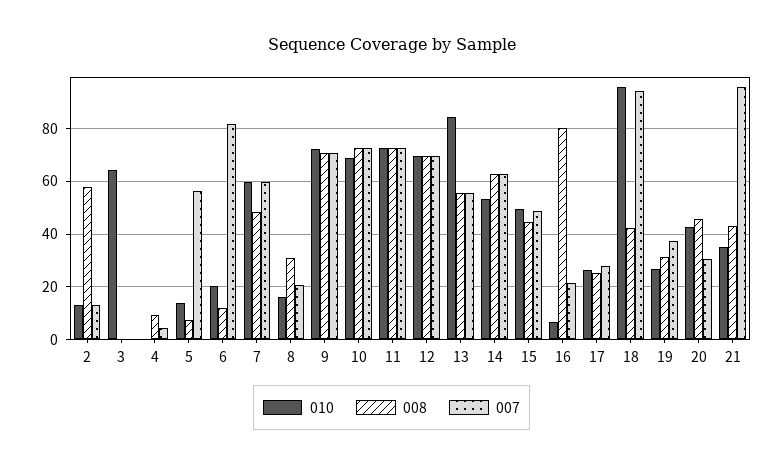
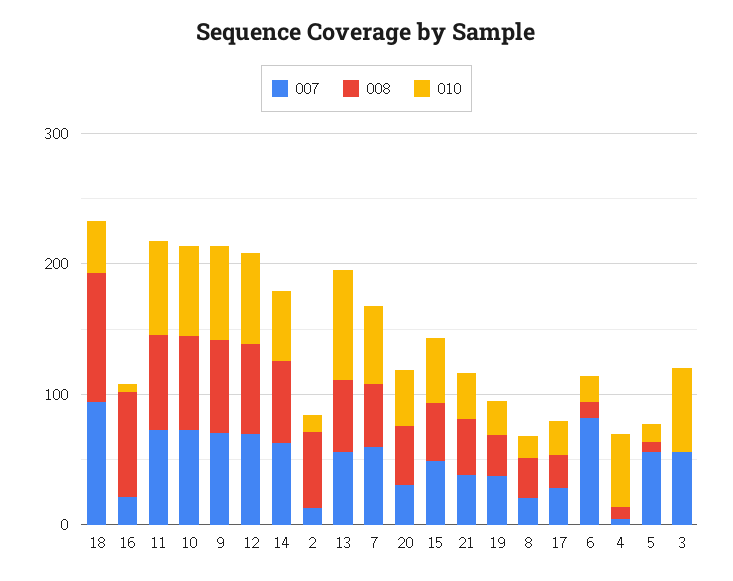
  {
    "010": {
      "2": 12.5,
      "3": 65,
-     "4": 0,
+     "4": 60,
      "5": 12.5,
      "6": 20,
      "7": 60,
      "8": 15,
      "9": 72.5,
      "10": 70,
      "11": 72.5,
      "12": 70,
      "13": 85,
      "14": 52.5,
      "15": 50,
      "16": 7.5,
      "17": 27.5,
-     "18": 95,
+     "18": 40,
      "19": 27.5,
      "20": 42.5,
      "21": 35
    },
    "008": {
      "2": 57.5,
      "3": 0,
      "4": 10,
      "5": 7.5,
      "6": 12.5,
      "7": 47.5,
      "8": 30,
      "9": 70,
      "10": 72.5,
      "11": 72.5,
      "12": 70,
      "13": 55,
      "14": 62.5,
      "15": 45,
      "16": 80,
      "17": 25,
-     "18": 42.5,
+     "18": 100,
      "19": 30,
      "20": 45,
      "21": 42.5
    },
    "007": {
      "2": 12.5,
-     "3": 0,
+     "3": 60,
      "4": 5,
      "5": 55,
      "6": 82.5,
      "7": 60,
      "8": 20,
      "9": 70,
      "10": 72.5,
      "11": 72.5,
      "12": 70,
      "13": 55,
      "14": 62.5,
      "15": 47.5,
      "16": 22.5,
      "17": 27.5,
      "18": 95,
      "19": 37.5,
      "20": 30,
-     "21": 95
+     "21": 40
    }
  }

